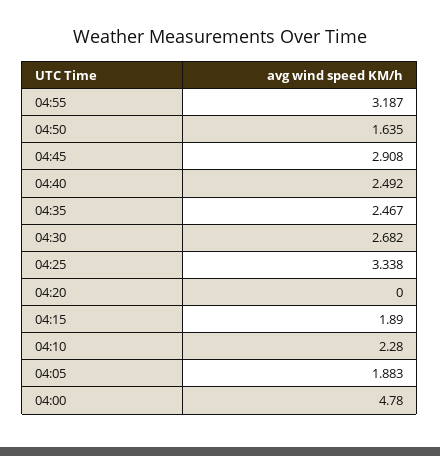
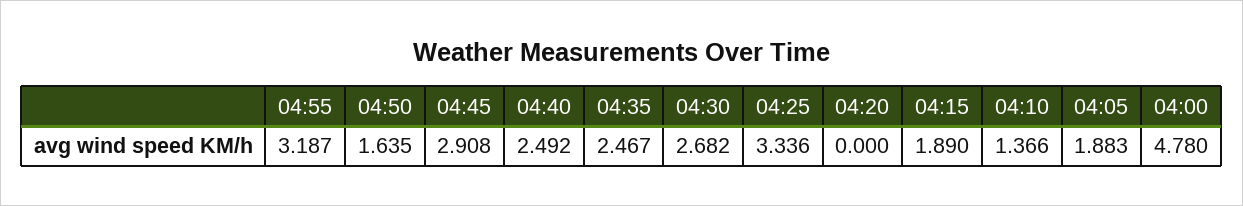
  {
    "04:55": 3.187,
    "04:50": 1.635,
    "04:45": 2.908,
    "04:40": 2.492,
    "04:35": 2.467,
    "04:30": 2.682,
-   "04:25": 3.338,
+   "04:25": 3.336,
    "04:20": 0,
    "04:15": 1.89,
-   "04:10": 2.28,
+   "04:10": 1.366,
    "04:05": 1.883,
    "04:00": 4.78
  }

